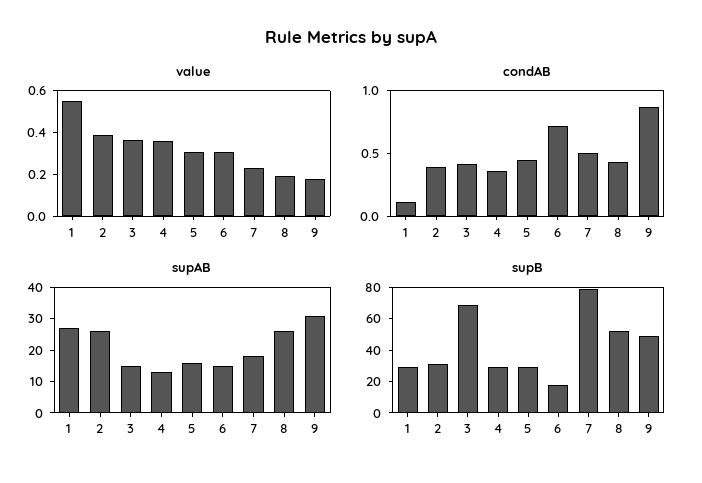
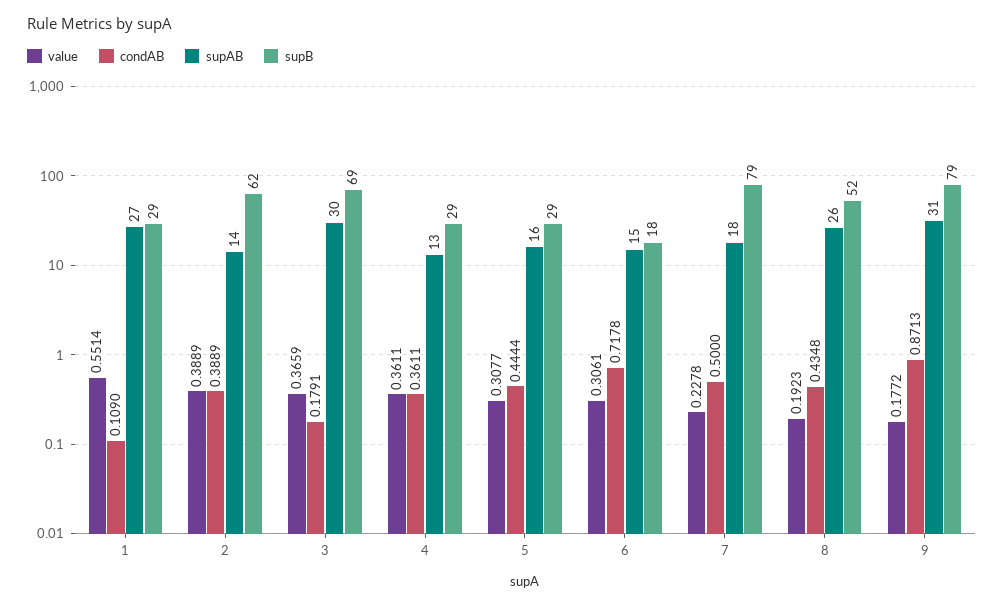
  {
    "value": {
      "1": 0.5514,
      "2": 0.3889,
      "3": 0.3659,
      "4": 0.3611,
      "5": 0.3077,
      "6": 0.3061,
      "7": 0.2278,
      "8": 0.1923,
      "9": 0.1772
    },
    "condAB": {
      "1": 0.109,
      "2": 0.3889,
-     "3": 0.4,
+     "3": 0.1791,
      "4": 0.3611,
      "5": 0.4444,
      "6": 0.7178,
      "7": 0.5,
      "8": 0.4348,
      "9": 0.8713
    },
    "supAB": {
      "1": 27,
-     "2": 25,
+     "2": 14,
-     "3": 15,
+     "3": 30,
      "4": 13,
      "5": 16,
      "6": 15,
      "7": 18,
      "8": 26,
      "9": 31
    },
    "supB": {
      "1": 29,
-     "2": 30,
+     "2": 62,
      "3": 69,
      "4": 29,
      "5": 29,
      "6": 18,
      "7": 79,
      "8": 52,
-     "9": 50
+     "9": 79
    }
  }

